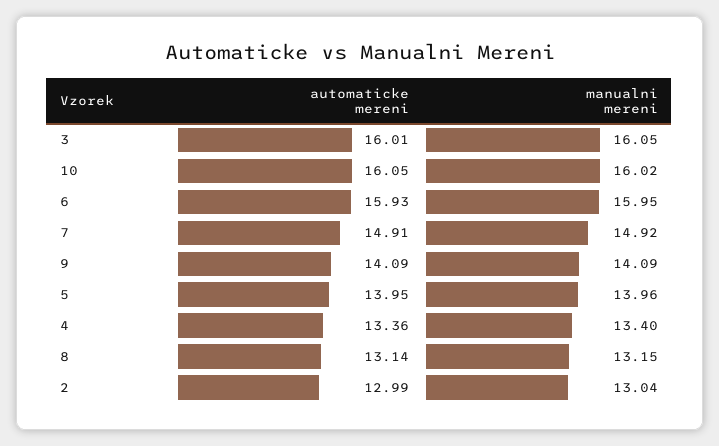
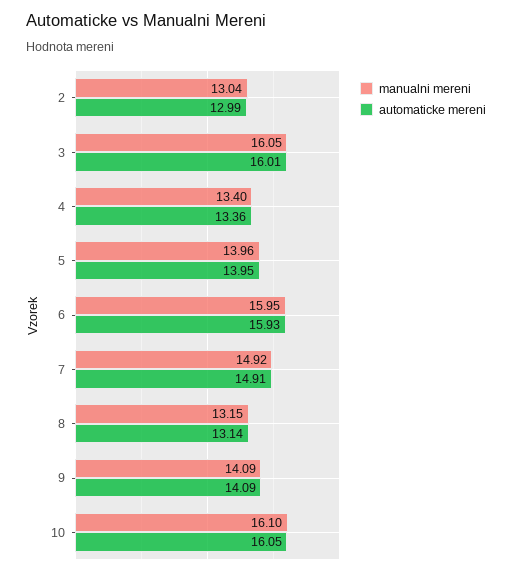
  {
    "automaticke mereni": {
      "3": 16.01,
      "10": 16.05,
      "6": 15.93,
      "7": 14.91,
      "9": 14.09,
      "5": 13.95,
      "4": 13.36,
      "8": 13.14,
      "2": 12.99
    },
    "manualni mereni": {
      "3": 16.05,
-     "10": 16.02,
+     "10": 16.1,
      "6": 15.95,
      "7": 14.92,
      "9": 14.09,
      "5": 13.96,
      "4": 13.4,
      "8": 13.15,
      "2": 13.04
    }
  }

